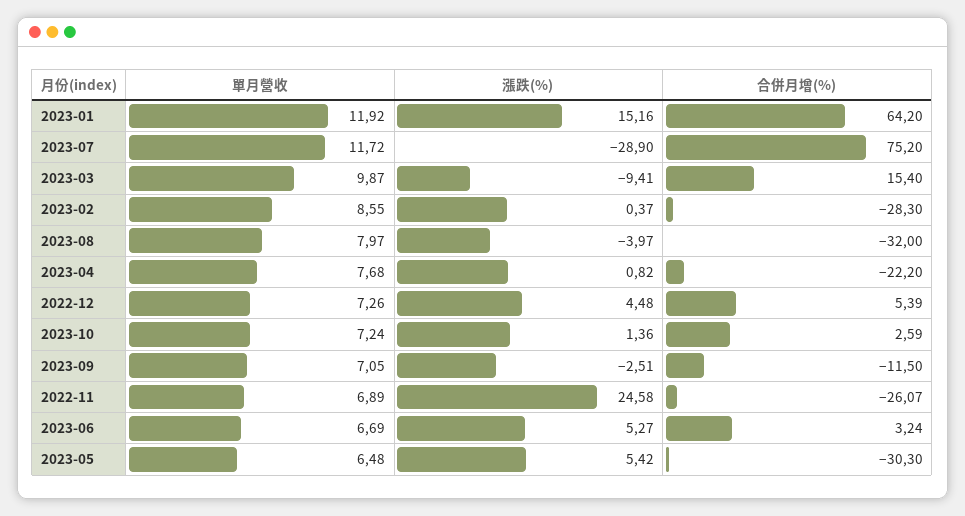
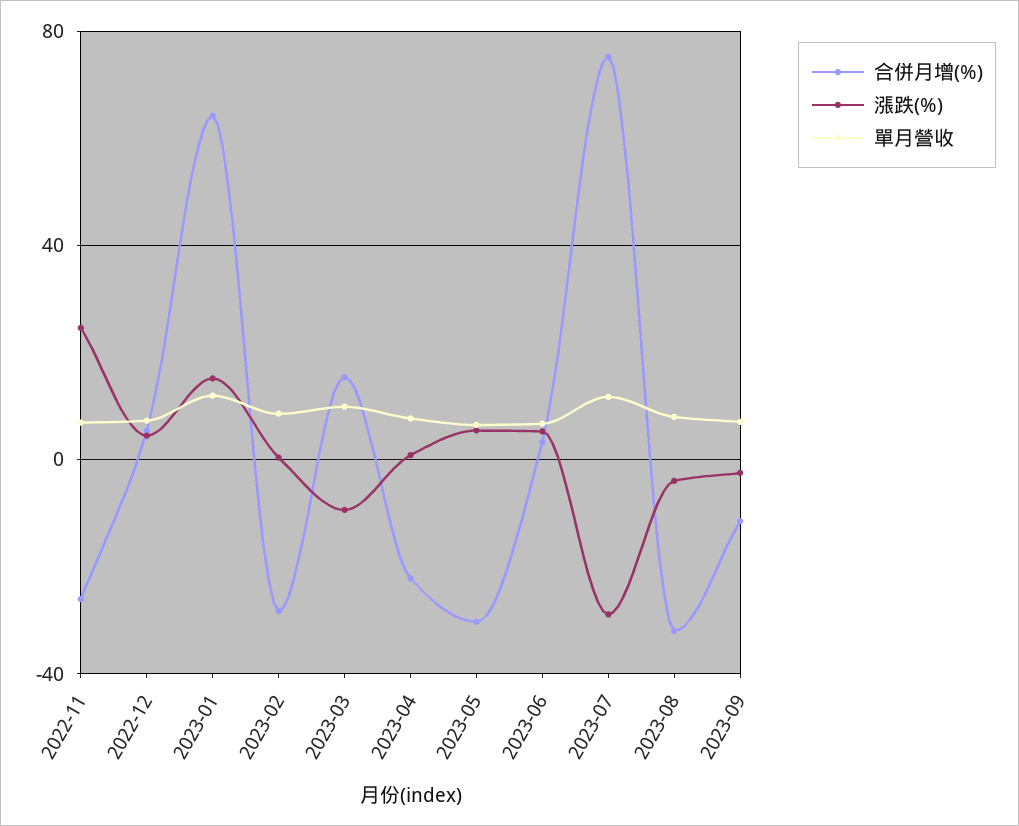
  {
    "單月營收": {
      "2023-01": 11.92,
      "2023-07": 11.72,
      "2023-03": 9.87,
      "2023-02": 8.55,
      "2023-08": 7.97,
      "2023-04": 7.68,
      "2022-12": 7.26,
-     "2023-10": 7.24,
      "2023-09": 7.05,
      "2022-11": 6.89,
      "2023-06": 6.69,
      "2023-05": 6.48
    },
    "漲跌(%)": {
      "2023-01": 15.16,
      "2023-07": -28.9,
      "2023-03": -9.41,
      "2023-02": 0.37,
      "2023-08": -3.97,
      "2023-04": 0.82,
      "2022-12": 4.48,
-     "2023-10": 1.36,
      "2023-09": -2.51,
      "2022-11": 24.58,
      "2023-06": 5.27,
      "2023-05": 5.42
    },
    "合併月增(%)": {
      "2023-01": 64.2,
      "2023-07": 75.2,
      "2023-03": 15.4,
      "2023-02": -28.3,
      "2023-08": -32,
      "2023-04": -22.2,
      "2022-12": 5.39,
-     "2023-10": 2.59,
      "2023-09": -11.5,
      "2022-11": -26.07,
      "2023-06": 3.24,
      "2023-05": -30.3
    }
  }

